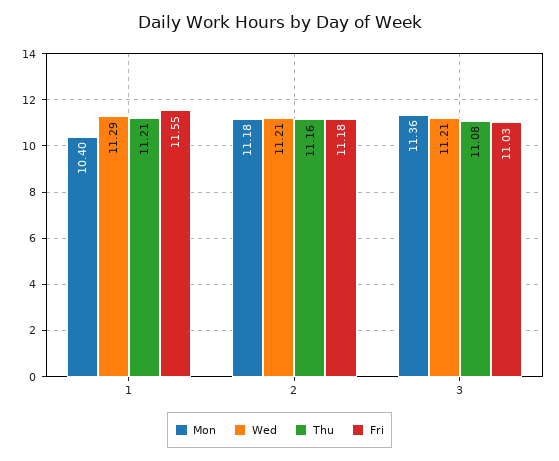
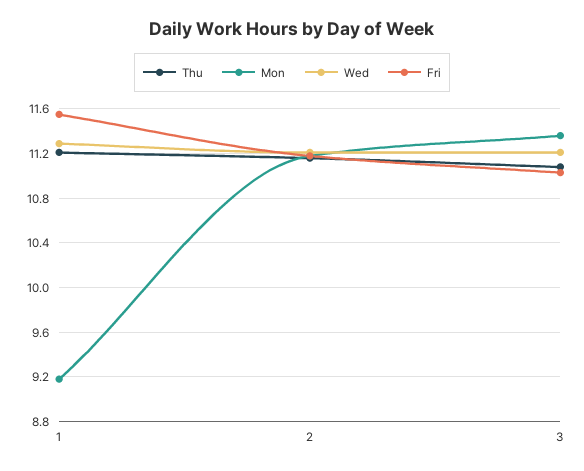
  {
    "Mon": {
-     "1": 10.4,
+     "1": 9.2,
      "2": 11.18,
      "3": 11.36
    },
    "Wed": {
      "1": 11.29,
      "2": 11.21,
      "3": 11.21
    },
    "Thu": {
      "1": 11.21,
      "2": 11.16,
      "3": 11.08
    },
    "Fri": {
      "1": 11.55,
      "2": 11.18,
      "3": 11.03
    }
  }

